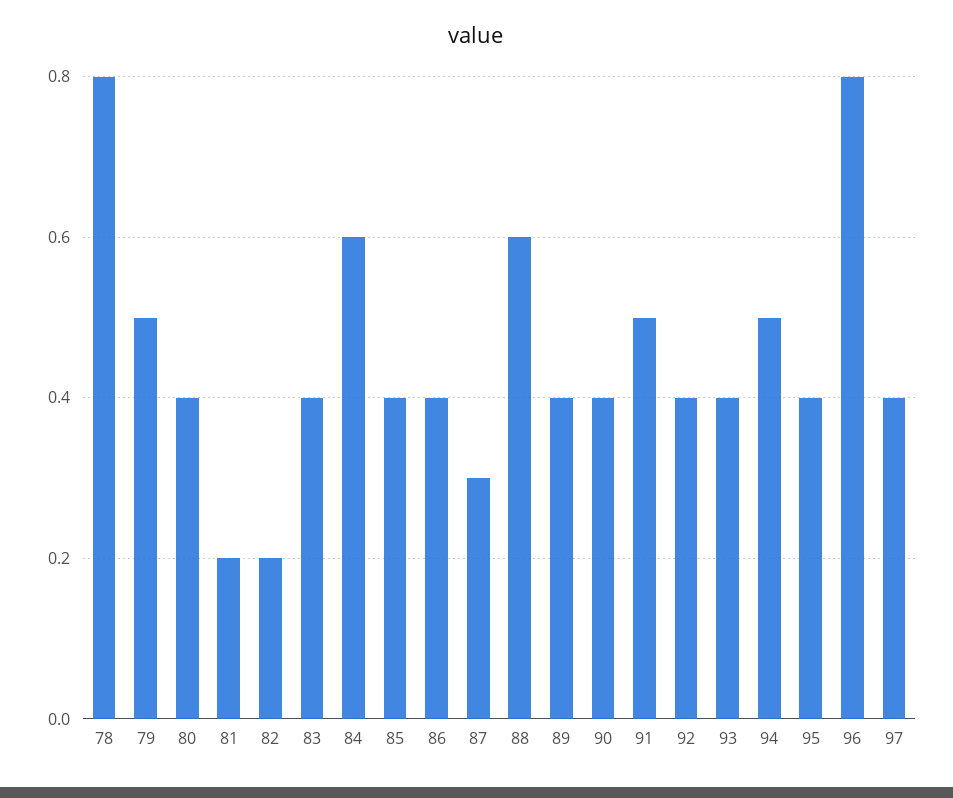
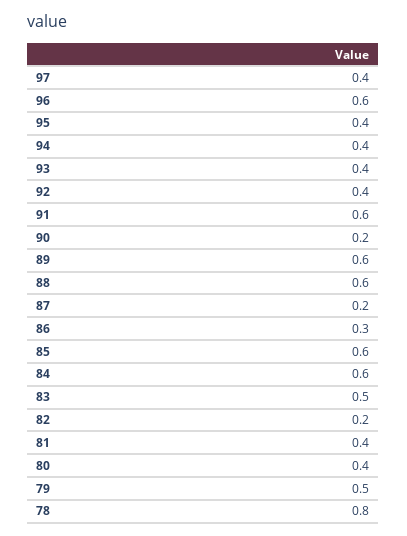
  {
    "78": 0.8,
    "79": 0.5,
    "80": 0.4,
-   "81": 0.2,
+   "81": 0.4,
    "82": 0.2,
-   "83": 0.4,
+   "83": 0.5,
    "84": 0.6,
-   "85": 0.4,
+   "85": 0.6,
-   "86": 0.4,
+   "86": 0.3,
-   "87": 0.3,
+   "87": 0.2,
    "88": 0.6,
-   "89": 0.4,
+   "89": 0.6,
-   "90": 0.4,
+   "90": 0.2,
-   "91": 0.5,
+   "91": 0.6,
    "92": 0.4,
    "93": 0.4,
-   "94": 0.5,
+   "94": 0.4,
    "95": 0.4,
-   "96": 0.8,
+   "96": 0.6,
    "97": 0.4
  }

